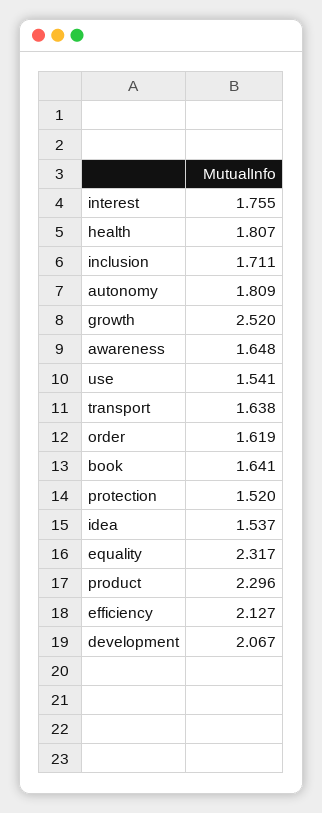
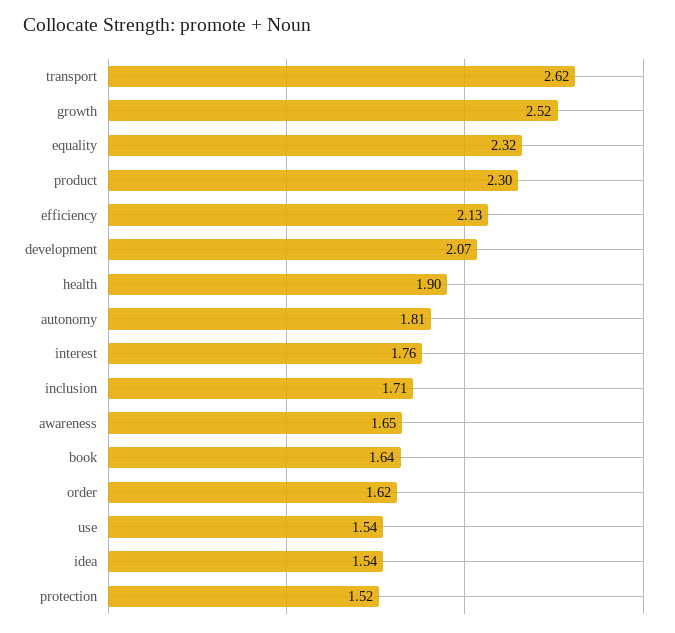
  {
    "interest": 1.755,
-   "health": 1.807,
+   "health": 1.9,
    "inclusion": 1.711,
    "autonomy": 1.809,
    "growth": 2.52,
    "awareness": 1.648,
    "use": 1.541,
-   "transport": 1.638,
+   "transport": 2.62,
    "order": 1.619,
    "book": 1.641,
    "protection": 1.52,
    "idea": 1.537,
    "equality": 2.317,
    "product": 2.296,
    "efficiency": 2.127,
    "development": 2.067
  }

